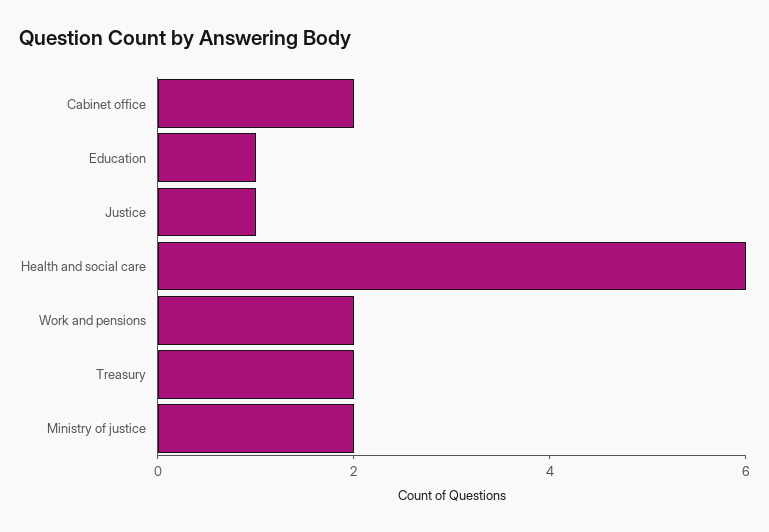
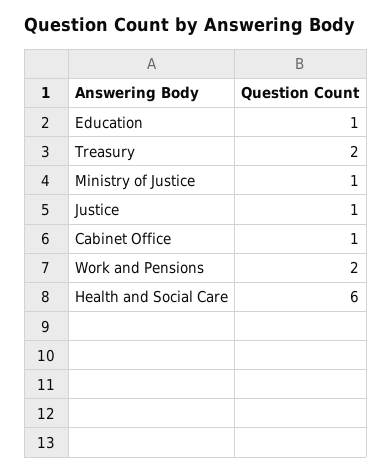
  {
-   "Cabinet office": 2,
+   "Cabinet office": 1,
    "Education": 1,
    "Justice": 1,
    "Health and social care": 6,
    "Work and pensions": 2,
    "Treasury": 2,
-   "Ministry of justice": 2
+   "Ministry of justice": 1
  }

